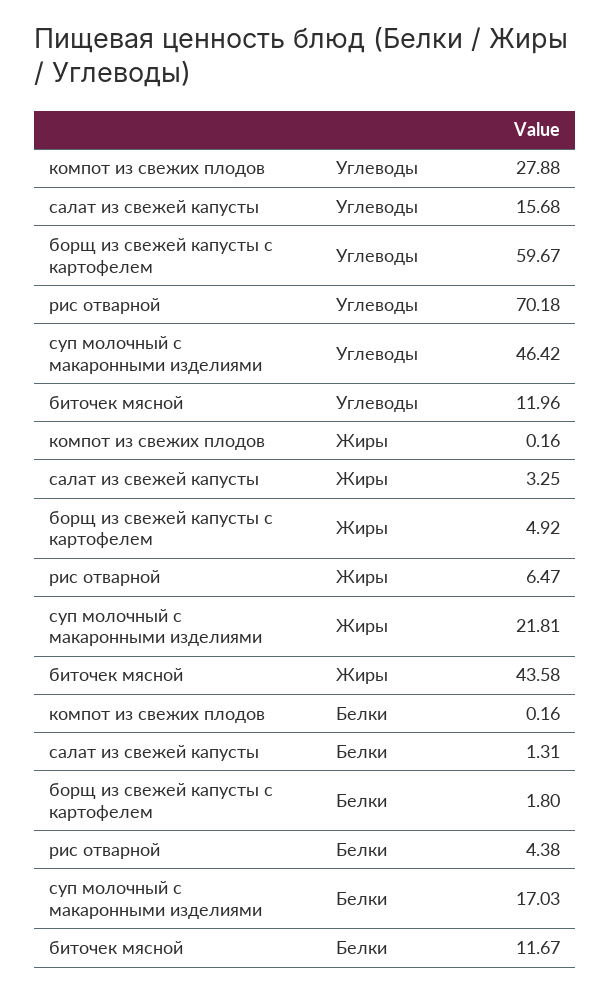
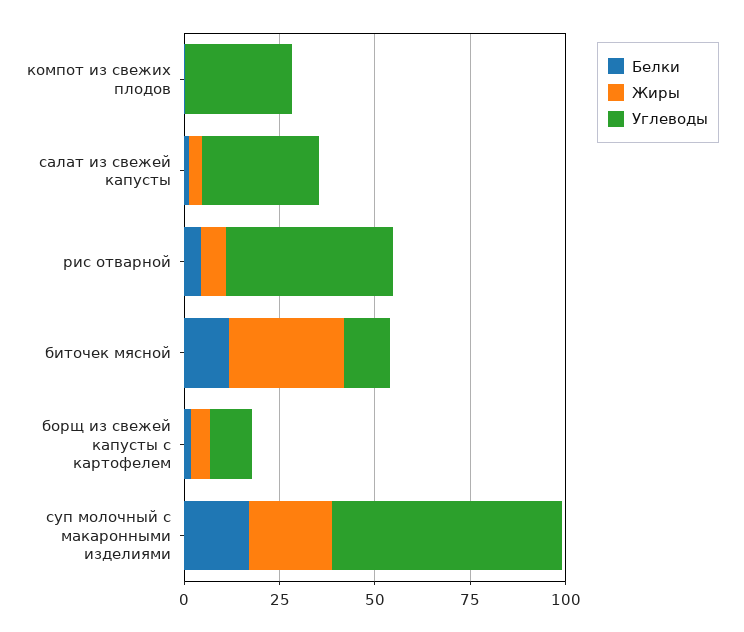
  {
    "Углеводы": {
      "компот из свежих плодов": 27.88,
-     "салат из свежей капусты": 15.68,
+     "салат из свежей капусты": 30,
-     "борщ из свежей капусты с картофелем": 59.67,
+     "борщ из свежей капусты с картофелем": 10,
-     "рис отварной": 70.18,
+     "рис отварной": 45,
-     "суп молочный с макаронными изделиями": 46.42,
+     "суп молочный с макаронными изделиями": 60,
      "биточек мясной": 11.96
    },
    "Жиры": {
      "компот из свежих плодов": 0.16,
      "салат из свежей капусты": 3.25,
      "борщ из свежей капусты с картофелем": 4.92,
      "рис отварной": 6.47,
      "суп молочный с макаронными изделиями": 21.81,
-     "биточек мясной": 43.58
+     "биточек мясной": 30
    },
    "Белки": {
      "компот из свежих плодов": 0.16,
      "салат из свежей капусты": 1.31,
      "борщ из свежей капусты с картофелем": 1.8,
      "рис отварной": 4.38,
      "суп молочный с макаронными изделиями": 17.03,
      "биточек мясной": 11.67
    }
  }

